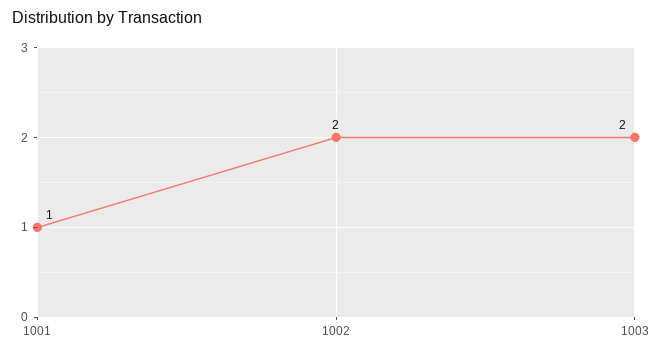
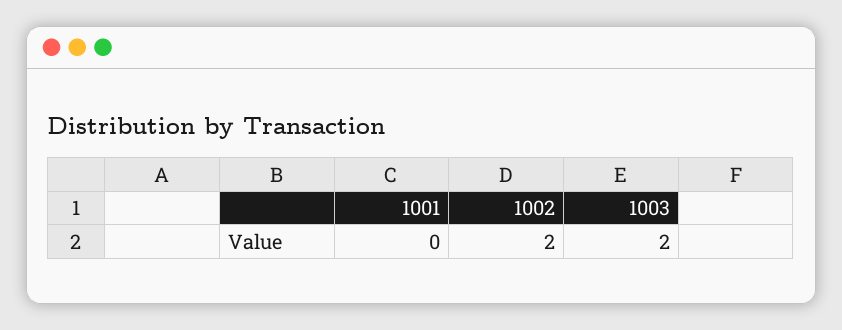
  {
-   "1001": 1,
+   "1001": 0,
    "1002": 2,
    "1003": 2
  }

